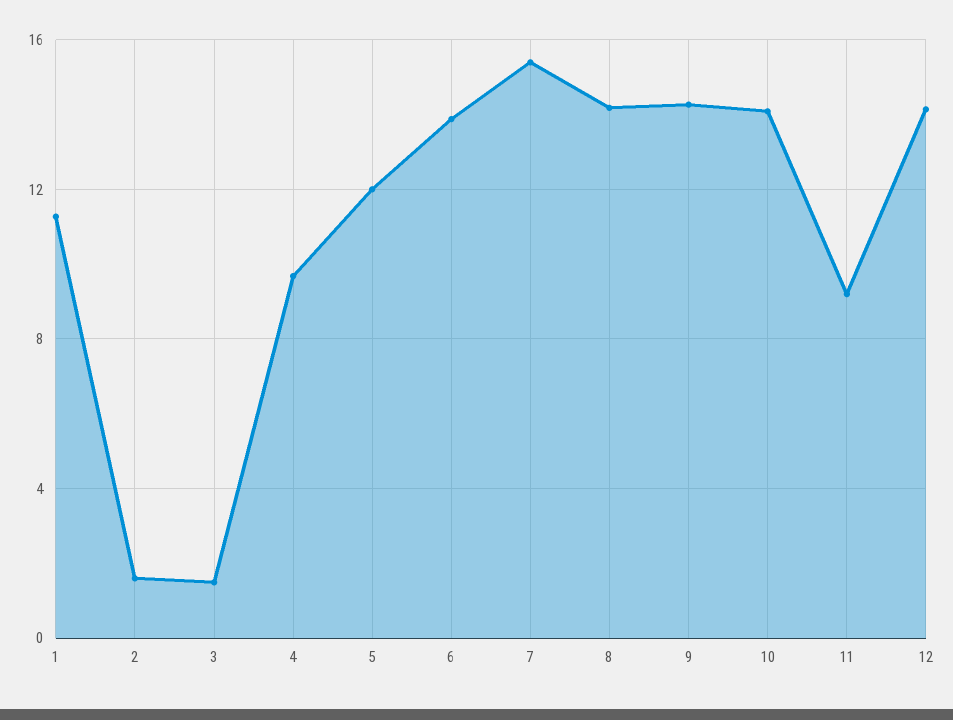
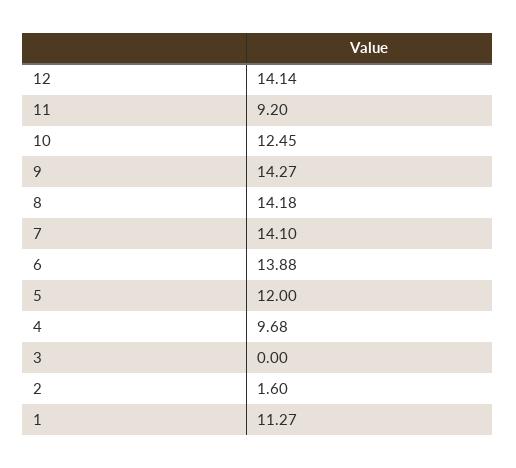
  {
    "1": 11.27,
    "2": 1.6,
-   "3": 1.5,
+   "3": 0,
    "4": 9.68,
    "5": 12,
    "6": 13.88,
-   "7": 15.5,
+   "7": 14.1,
    "8": 14.18,
    "9": 14.27,
-   "10": 14,
+   "10": 12.45,
    "11": 9.2,
    "12": 14.14
  }

